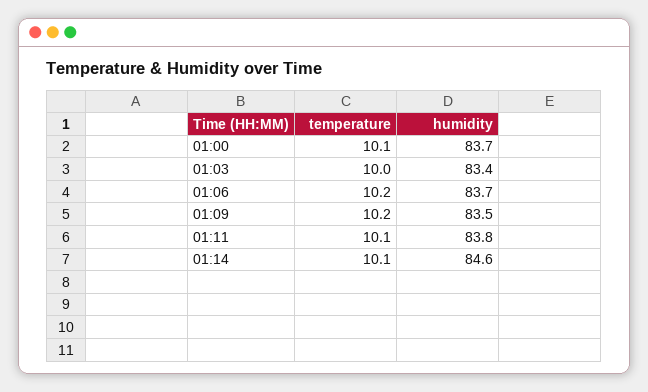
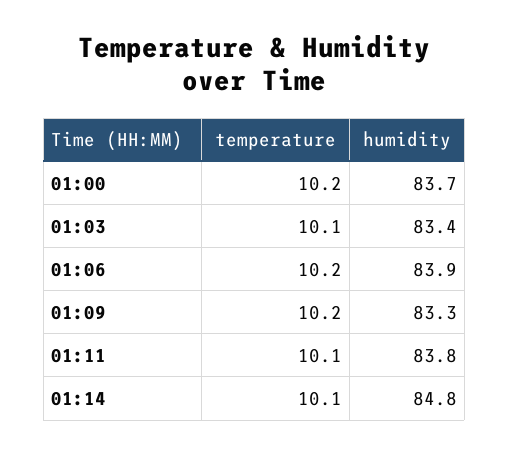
  {
    "temperature": {
-     "01:00": 10.1,
+     "01:00": 10.2,
-     "01:03": 10,
+     "01:03": 10.1,
      "01:06": 10.2,
      "01:09": 10.2,
      "01:11": 10.1,
      "01:14": 10.1
    },
    "humidity": {
      "01:00": 83.7,
      "01:03": 83.4,
-     "01:06": 83.7,
+     "01:06": 83.9,
-     "01:09": 83.5,
+     "01:09": 83.3,
      "01:11": 83.8,
-     "01:14": 84.6
+     "01:14": 84.8
    }
  }

